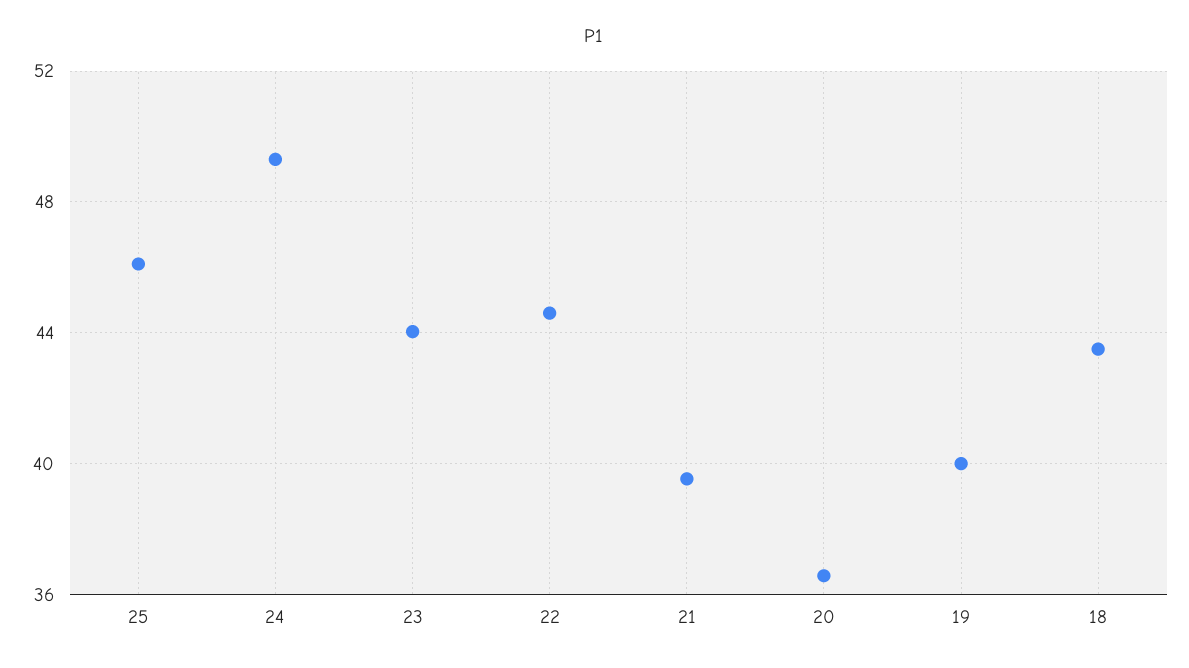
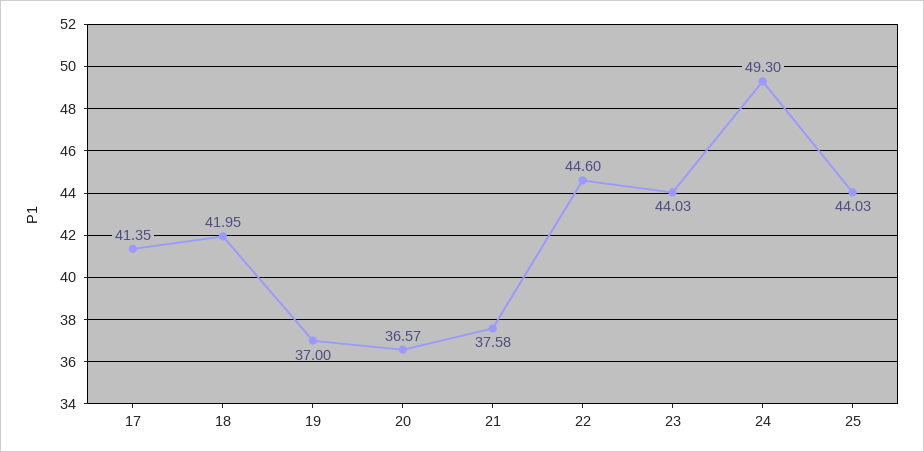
  {
-   "25": 46,
+   "25": 44.03,
    "24": 49.3,
    "23": 44.03,
    "22": 44.6,
-   "21": 39.5,
+   "21": 37.58,
    "20": 36.57,
-   "19": 40,
+   "19": 37,
-   "18": 43.5
+   "18": 41.95,
+   "17": 41.35
  }

